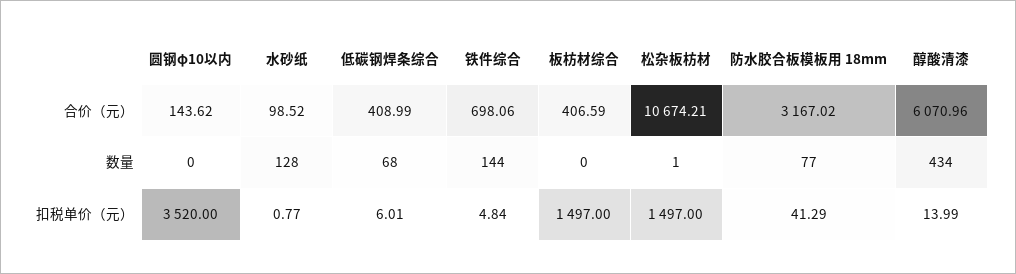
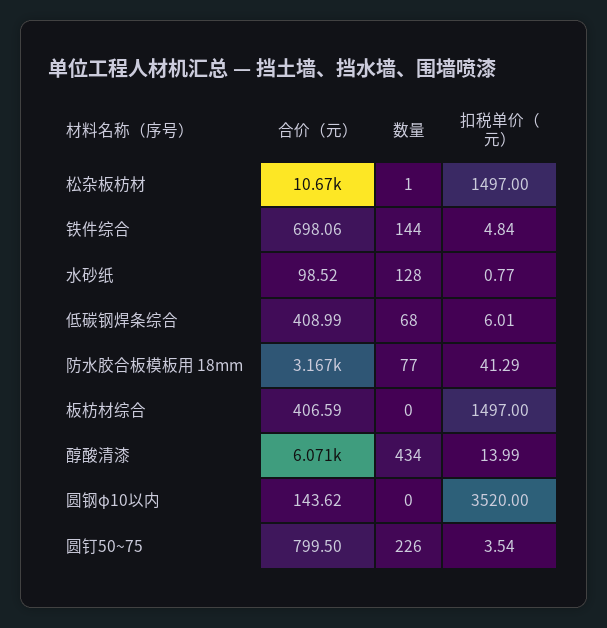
  {
    "圆钢φ10以内": {
      "合价（元）": 143.62,
      "数量": 0,
      "扣税单价（元）": 3520
    },
    "水砂纸": {
      "合价（元）": 98.52,
      "数量": 128,
      "扣税单价（元）": 0.77
    },
    "低碳钢焊条综合": {
      "合价（元）": 408.99,
      "数量": 68,
      "扣税单价（元）": 6.01
    },
    "铁件综合": {
      "合价（元）": 698.06,
      "数量": 144,
      "扣税单价（元）": 4.84
    },
    "板枋材综合": {
      "合价（元）": 406.59,
      "数量": 0,
      "扣税单价（元）": 1497
    },
    "松杂板枋材": {
      "合价（元）": 10674.21,
      "数量": 1,
      "扣税单价（元）": 1497
    },
    "防水胶合板模板用 18mm": {
      "合价（元）": 3167.02,
      "数量": 77,
      "扣税单价（元）": 41.29
    },
    "醇酸清漆": {
      "合价（元）": 6070.96,
      "数量": 434,
      "扣税单价（元）": 13.99
-   }
+   },
+   "圆钉50~75": {
+     "合价（元）": 799.5,
+     "数量": 226,
+     "扣税单价（元）": 3.54
+   }
  }

